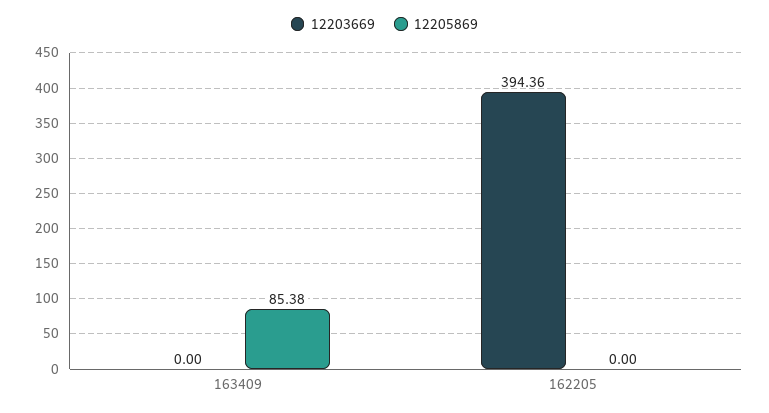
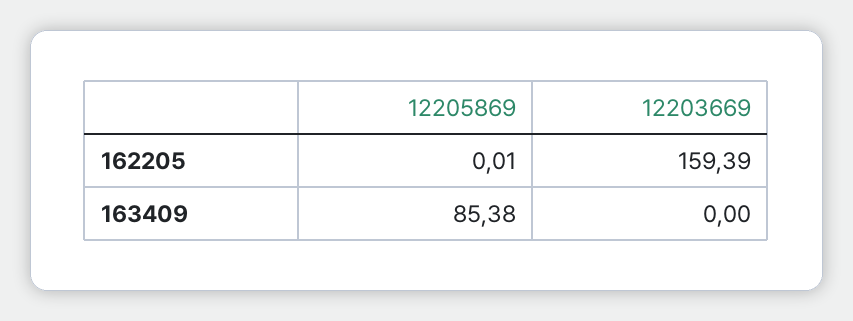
  {
    "12203669": {
      "163409": 0,
-     "162205": 394.36
+     "162205": 159.39
    },
    "12205869": {
      "163409": 85.38,
-     "162205": 0
+     "162205": 0.01
    }
  }

